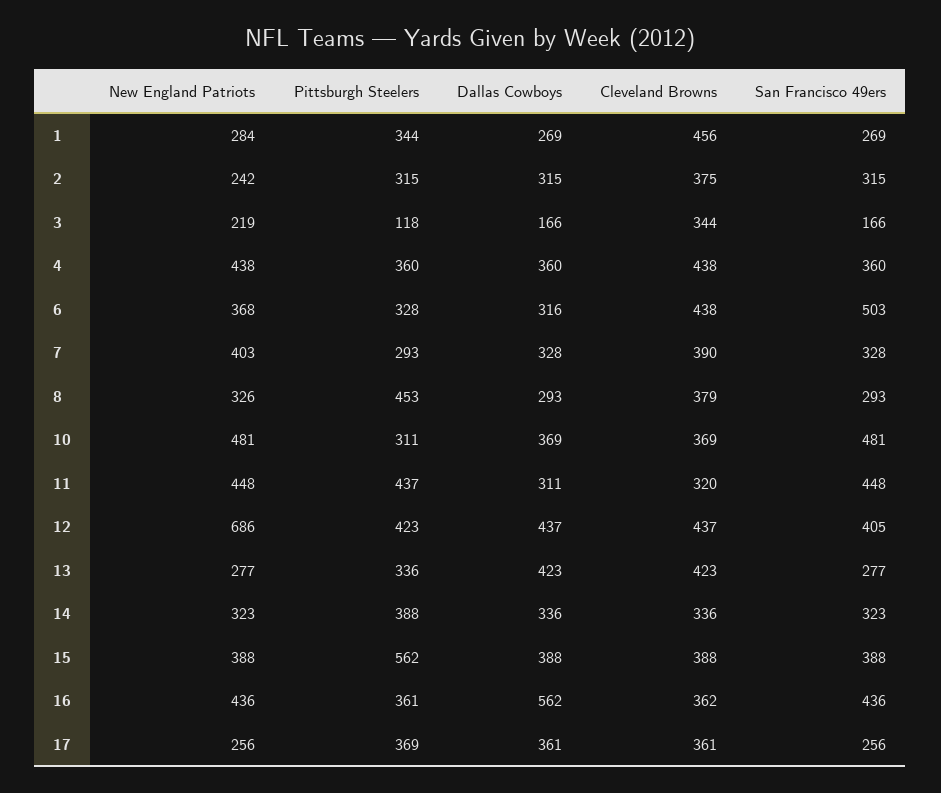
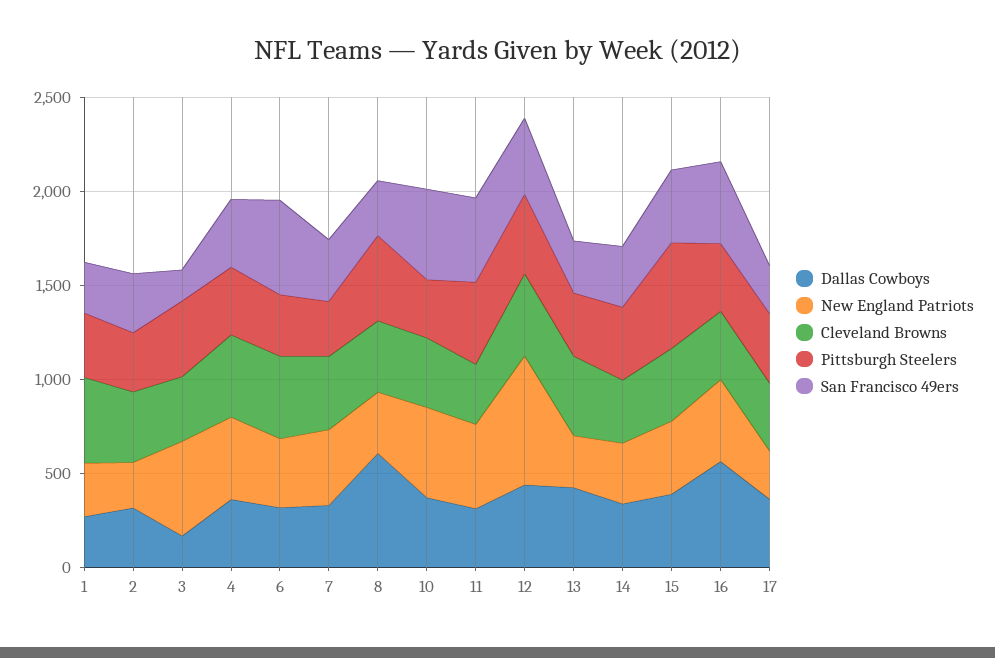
  {
    "New England Patriots": {
      "1": 284,
      "2": 242,
-     "3": 219,
+     "3": 500,
      "4": 438,
      "6": 368,
      "7": 403,
      "8": 326,
      "10": 481,
      "11": 448,
      "12": 686,
      "13": 277,
      "14": 323,
      "15": 388,
      "16": 436,
      "17": 256
    },
    "Pittsburgh Steelers": {
      "1": 344,
      "2": 315,
-     "3": 118,
+     "3": 400,
      "4": 360,
      "6": 328,
      "7": 293,
      "8": 453,
      "10": 311,
      "11": 437,
      "12": 423,
      "13": 336,
      "14": 388,
      "15": 562,
      "16": 361,
      "17": 369
    },
    "Dallas Cowboys": {
      "1": 269,
      "2": 315,
      "3": 166,
      "4": 360,
      "6": 316,
      "7": 328,
-     "8": 293,
+     "8": 600,
      "10": 369,
      "11": 311,
      "12": 437,
      "13": 423,
      "14": 336,
      "15": 388,
      "16": 562,
      "17": 361
    },
    "Cleveland Browns": {
      "1": 456,
      "2": 375,
      "3": 344,
      "4": 438,
      "6": 438,
      "7": 390,
      "8": 379,
      "10": 369,
      "11": 320,
      "12": 437,
      "13": 423,
      "14": 336,
      "15": 388,
      "16": 362,
      "17": 361
    },
    "San Francisco 49ers": {
      "1": 269,
      "2": 315,
      "3": 166,
      "4": 360,
      "6": 503,
      "7": 328,
      "8": 293,
      "10": 481,
      "11": 448,
      "12": 405,
      "13": 277,
      "14": 323,
      "15": 388,
      "16": 436,
      "17": 256
    }
  }

